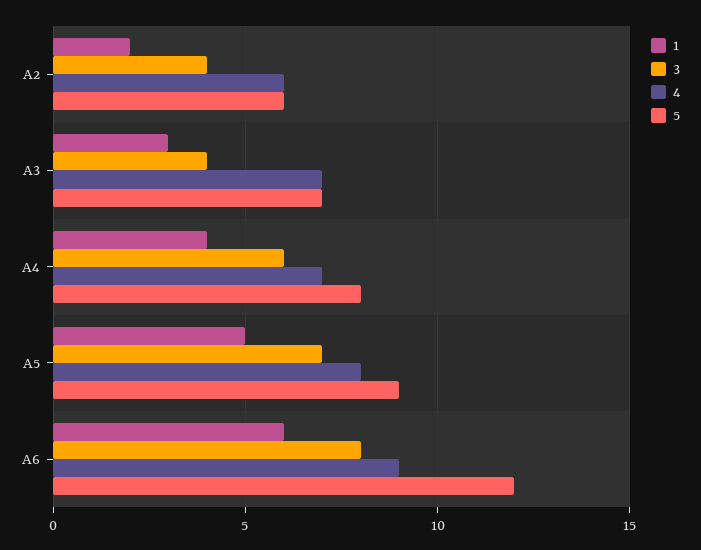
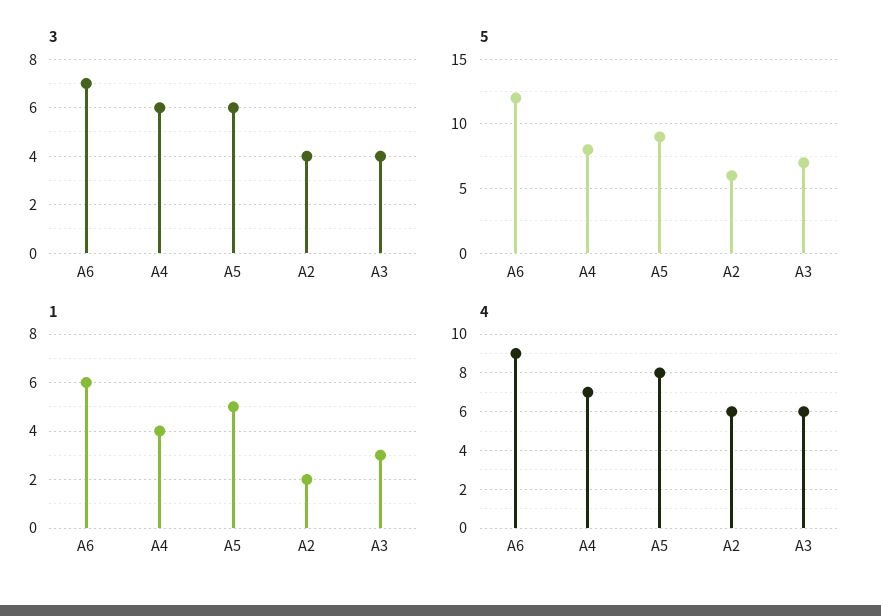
  {
    "1": {
      "A2": 2,
      "A3": 3,
      "A4": 4,
      "A5": 5,
      "A6": 6
    },
    "3": {
      "A2": 4,
      "A3": 4,
      "A4": 6,
-     "A5": 7,
+     "A5": 6,
-     "A6": 8
+     "A6": 7
    },
    "4": {
      "A2": 6,
-     "A3": 7,
+     "A3": 6,
      "A4": 7,
      "A5": 8,
      "A6": 9
    },
    "5": {
      "A2": 6,
      "A3": 7,
      "A4": 8,
      "A5": 9,
      "A6": 12
    }
  }

